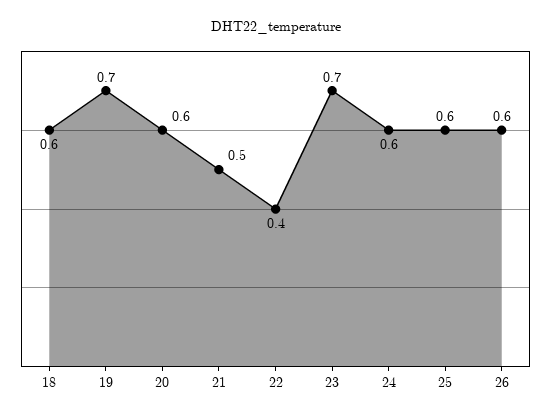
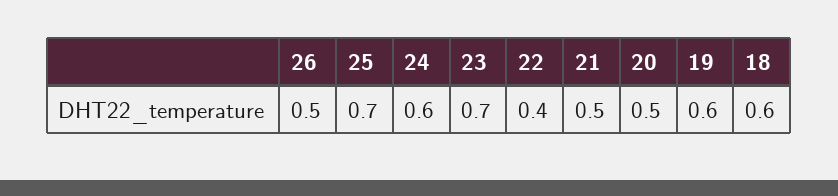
  {
    "18": 0.6,
-   "19": 0.7,
+   "19": 0.6,
-   "20": 0.6,
+   "20": 0.5,
    "21": 0.5,
    "22": 0.4,
    "23": 0.7,
    "24": 0.6,
-   "25": 0.6,
+   "25": 0.7,
-   "26": 0.6
+   "26": 0.5
  }

